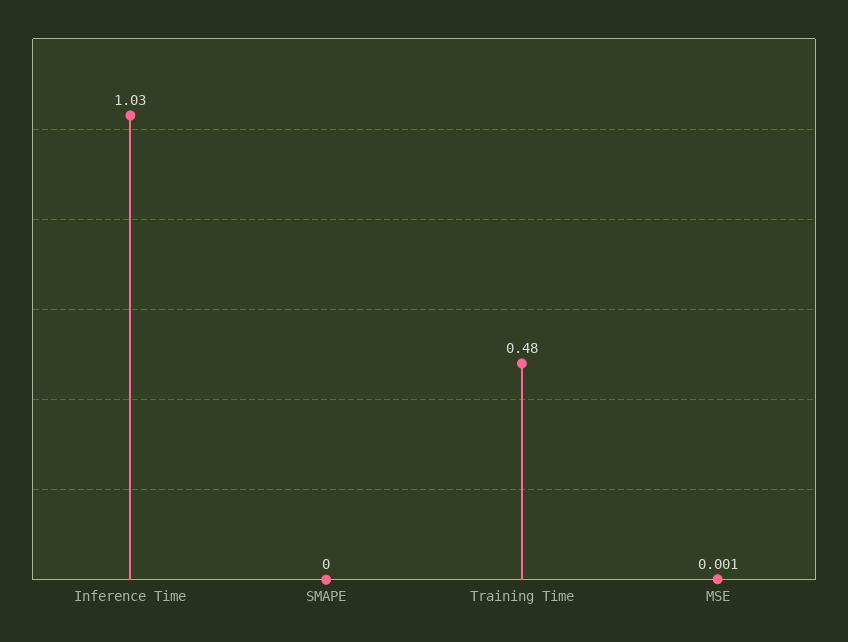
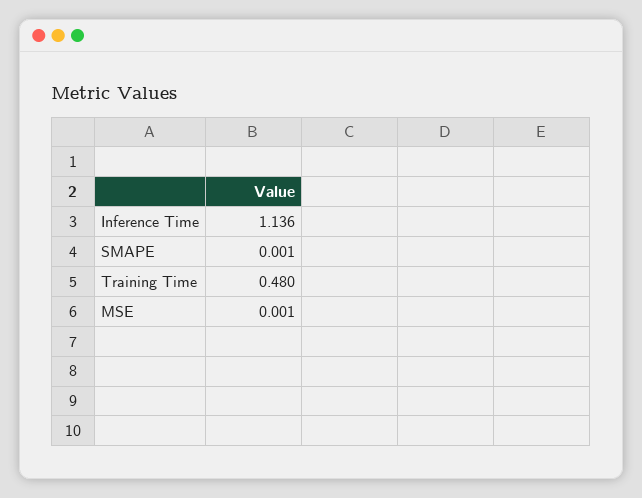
  {
-   "Inference Time": 1.03,
+   "Inference Time": 1.136,
-   "SMAPE": 0,
+   "SMAPE": 0.001,
    "Training Time": 0.48,
    "MSE": 0.001
  }

